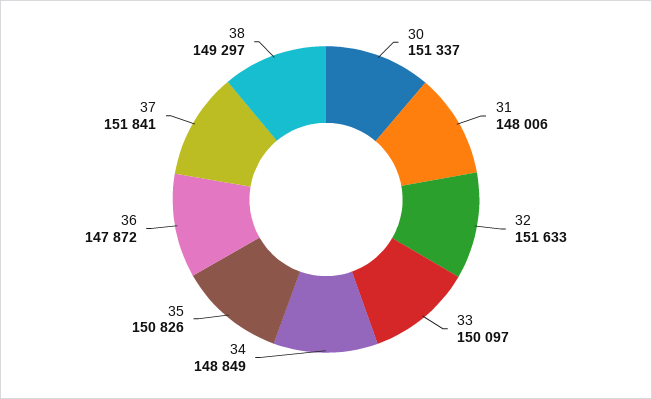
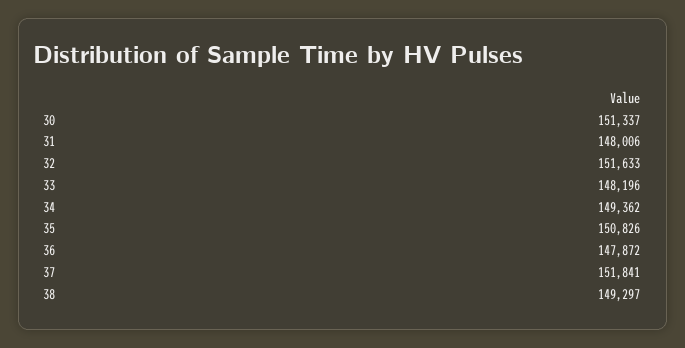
  {
    "30": 151337,
    "31": 148006,
    "32": 151633,
-   "33": 150097,
+   "33": 148196,
-   "34": 148849,
+   "34": 149362,
    "35": 150826,
    "36": 147872,
    "37": 151841,
    "38": 149297
  }

